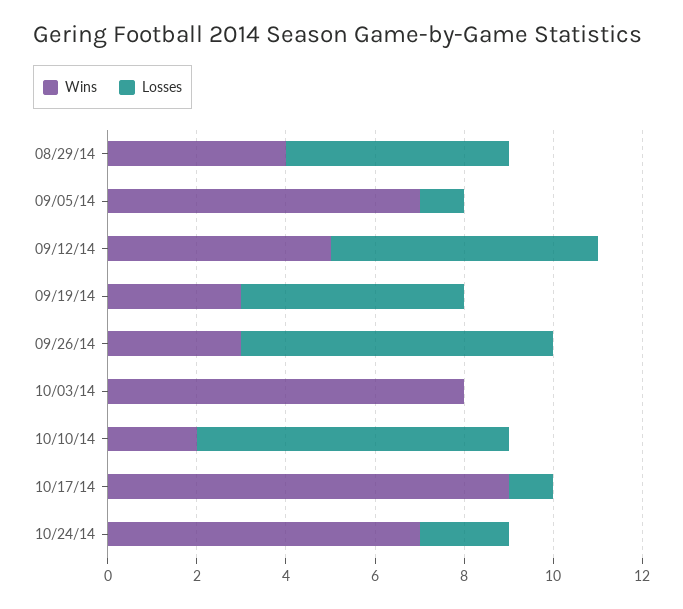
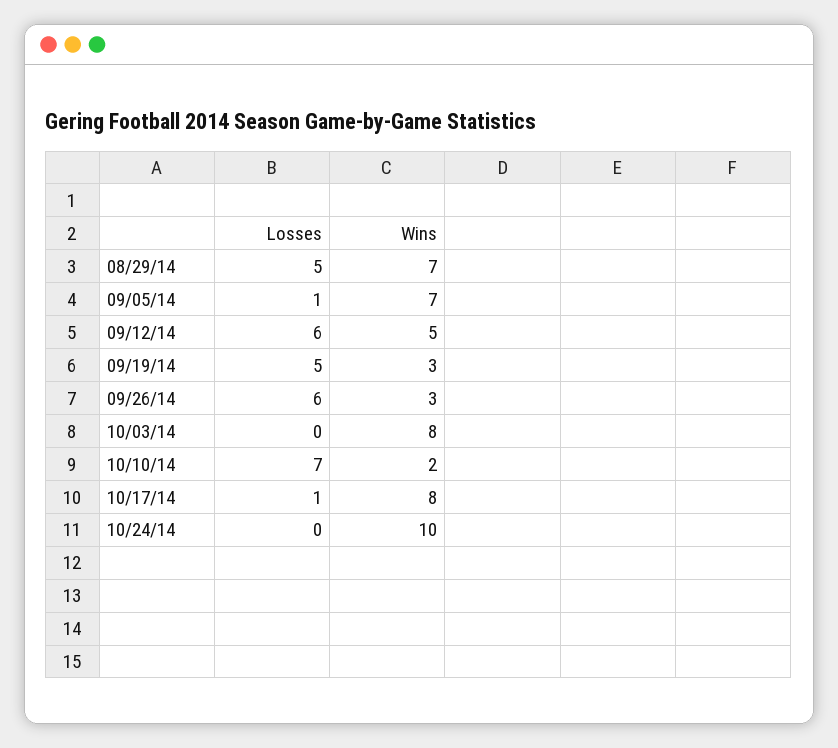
  {
    "Wins": {
-     "08/29/14": 4,
+     "08/29/14": 7,
      "09/05/14": 7,
      "09/12/14": 5,
      "09/19/14": 3,
      "09/26/14": 3,
      "10/03/14": 8,
      "10/10/14": 2,
-     "10/17/14": 9,
+     "10/17/14": 8,
-     "10/24/14": 7
+     "10/24/14": 10
    },
    "Losses": {
      "08/29/14": 5,
      "09/05/14": 1,
      "09/12/14": 6,
      "09/19/14": 5,
-     "09/26/14": 7,
+     "09/26/14": 6,
      "10/03/14": 0,
      "10/10/14": 7,
      "10/17/14": 1,
-     "10/24/14": 2
+     "10/24/14": 0
    }
  }

